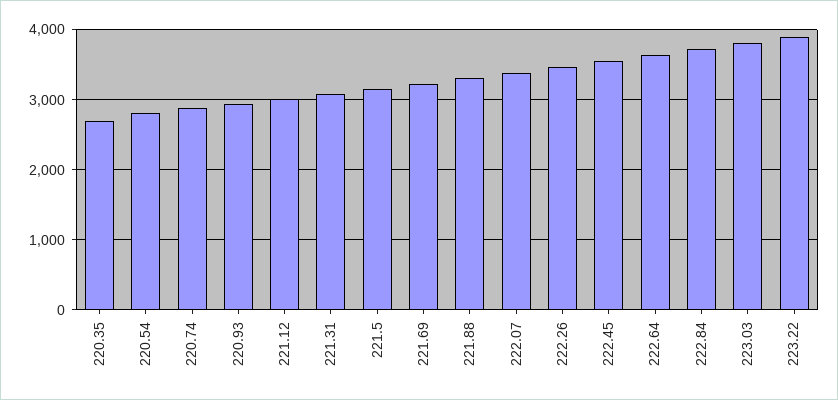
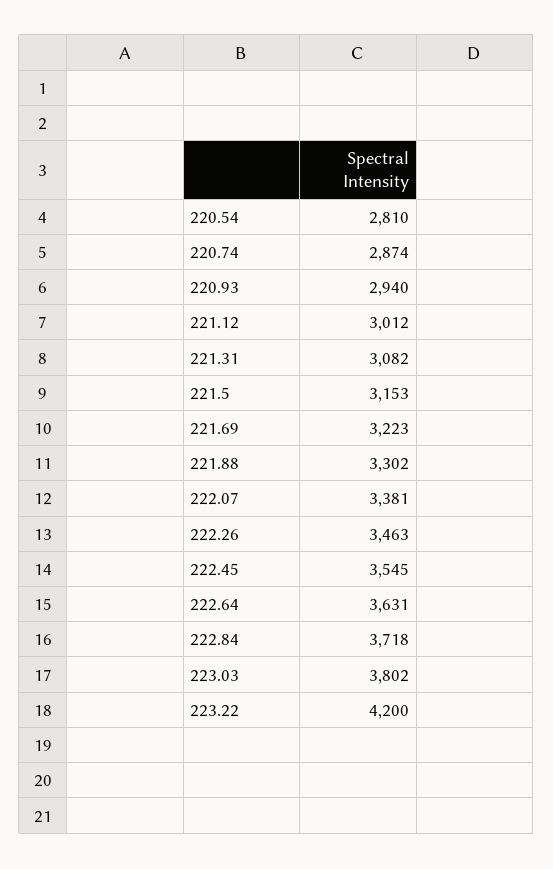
  {
-   "220.35": 2700,
    "220.54": 2810,
    "220.74": 2874,
    "220.93": 2940,
    "221.12": 3012,
    "221.31": 3082,
    "221.5": 3153,
    "221.69": 3223,
    "221.88": 3302,
    "222.07": 3381,
    "222.26": 3463,
    "222.45": 3545,
    "222.64": 3631,
    "222.84": 3718,
    "223.03": 3802,
-   "223.22": 3900
+   "223.22": 4200
  }

